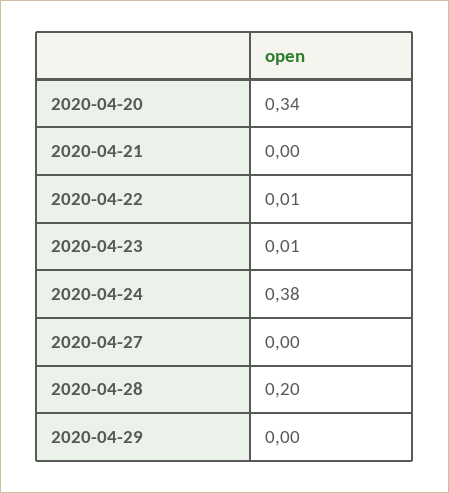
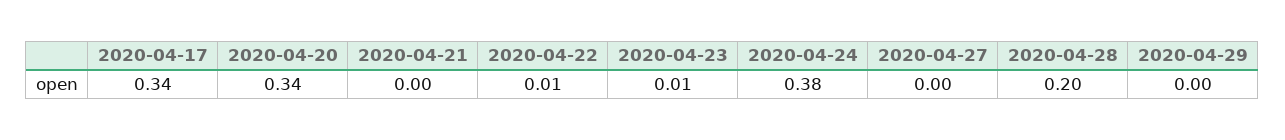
  {
    "2020-04-20": 0.34,
    "2020-04-21": 0,
    "2020-04-22": 0.01,
    "2020-04-23": 0.01,
    "2020-04-24": 0.38,
    "2020-04-27": 0,
    "2020-04-28": 0.2,
-   "2020-04-29": 0
+   "2020-04-29": 0,
+   "2020-04-17": 0.34
  }

